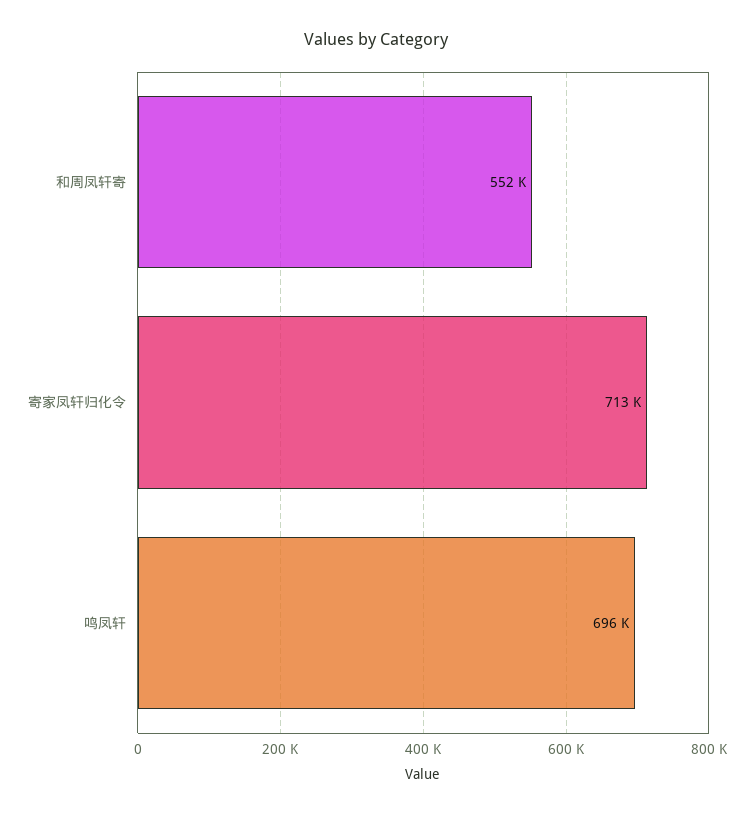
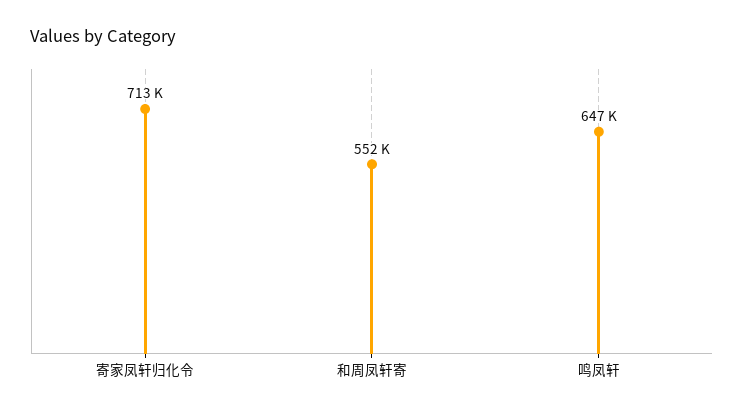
  {
    "和周凤轩寄": 552000,
    "寄家凤轩归化令": 713000,
-   "鸣凤轩": 696000
+   "鸣凤轩": 647000
  }

